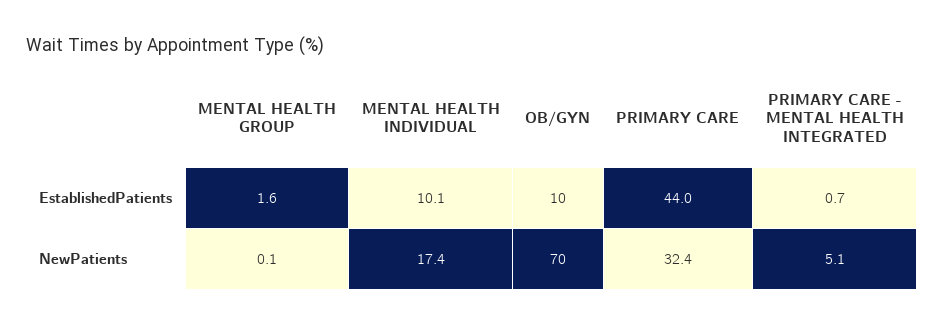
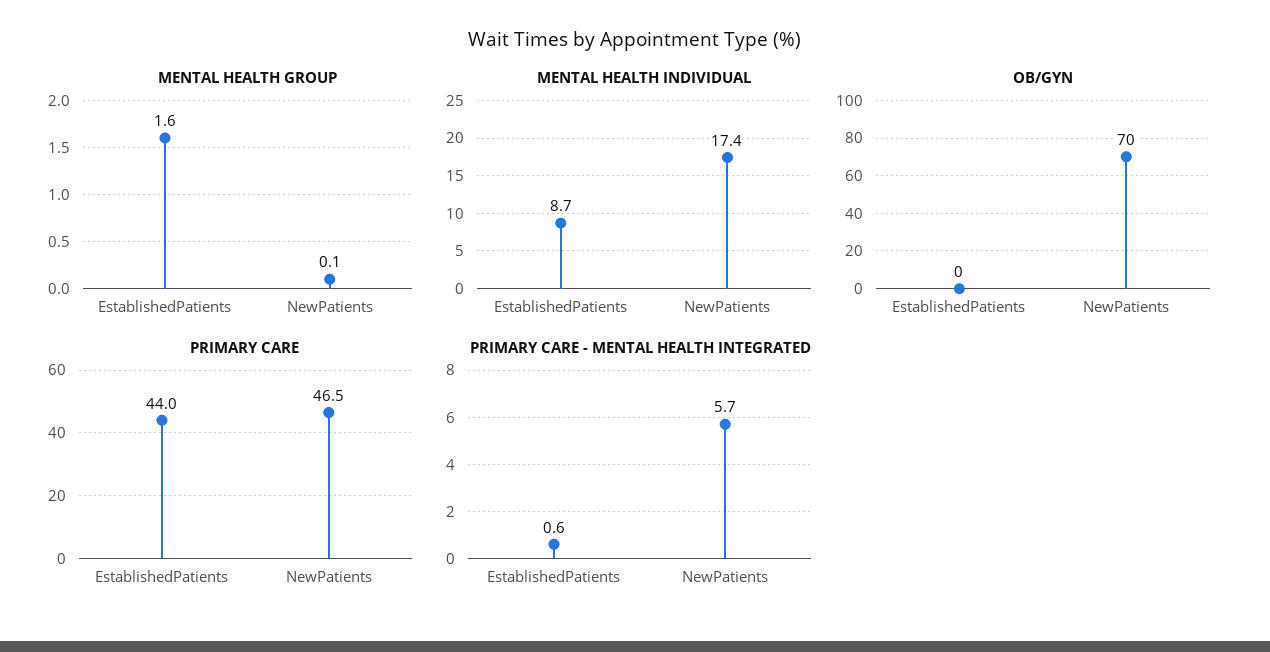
  {
    "MENTAL HEALTH GROUP": {
      "EstablishedPatients": 1.6,
      "NewPatients": 0.1
    },
    "MENTAL HEALTH INDIVIDUAL": {
-     "EstablishedPatients": 10.1,
+     "EstablishedPatients": 8.7,
      "NewPatients": 17.4
    },
    "OB/GYN": {
-     "EstablishedPatients": 10,
+     "EstablishedPatients": 0,
      "NewPatients": 70
    },
    "PRIMARY CARE": {
      "EstablishedPatients": 44,
-     "NewPatients": 32.4
+     "NewPatients": 46.5
    },
    "PRIMARY CARE - MENTAL HEALTH INTEGRATED": {
-     "EstablishedPatients": 0.7,
+     "EstablishedPatients": 0.6,
-     "NewPatients": 5.1
+     "NewPatients": 5.7
    }
  }

